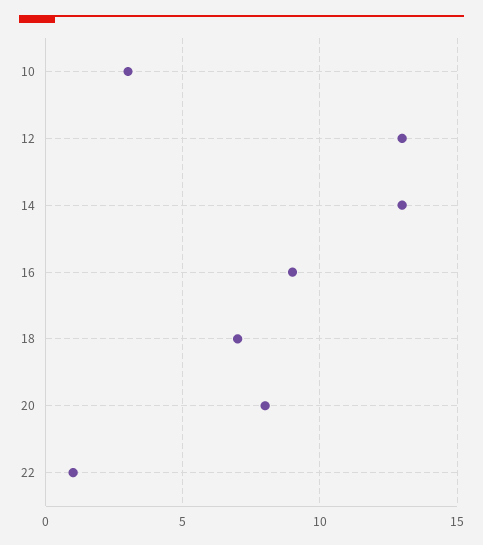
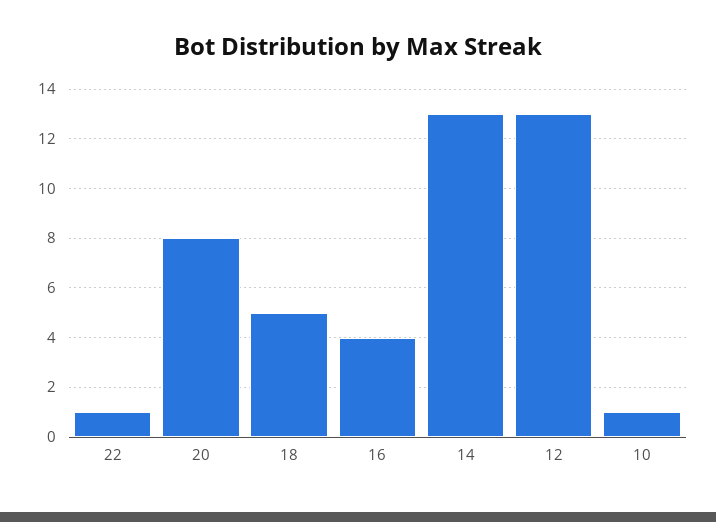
  {
-   "10": 3,
+   "10": 1,
    "12": 13,
    "14": 13,
-   "16": 9,
+   "16": 4,
-   "18": 7,
+   "18": 5,
    "20": 8,
    "22": 1
  }

